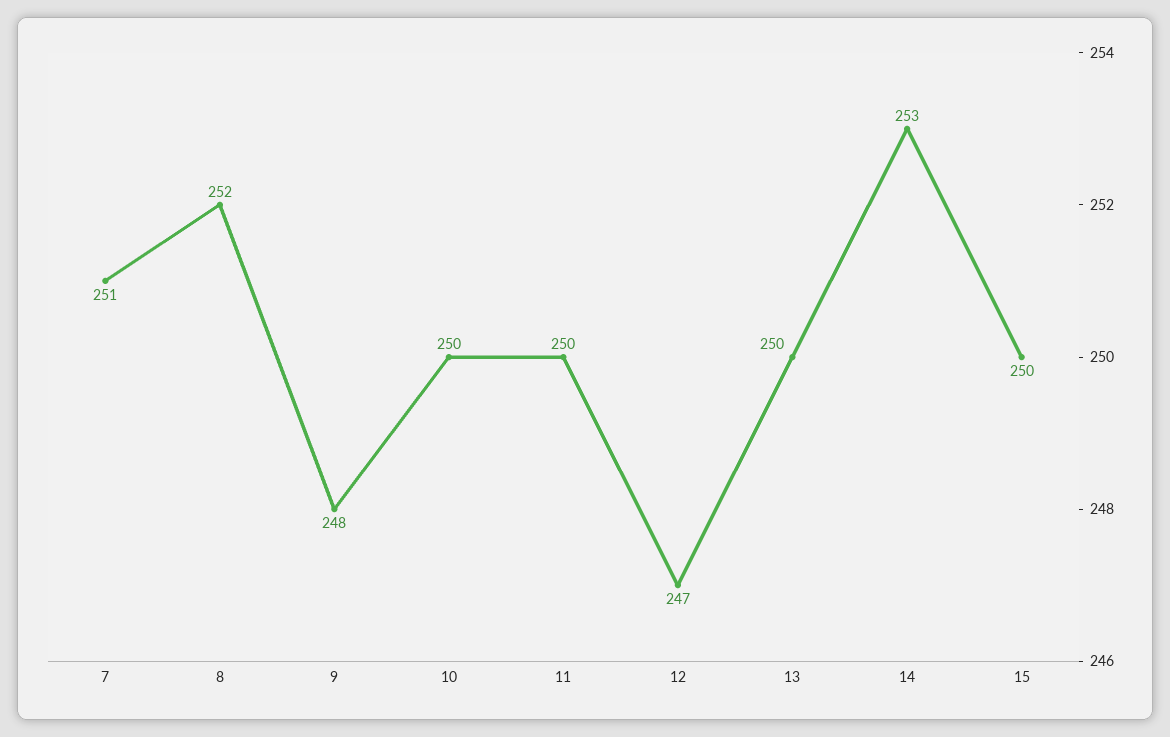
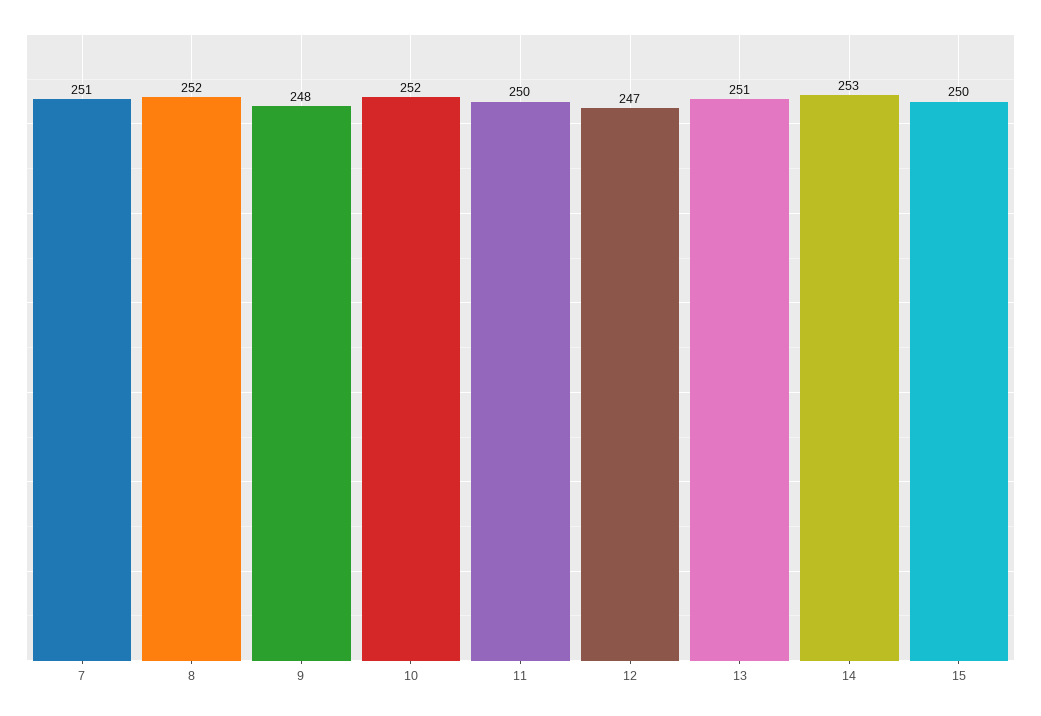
  {
    "7": 251,
    "8": 252,
    "9": 248,
-   "10": 250,
+   "10": 252,
    "11": 250,
    "12": 247,
-   "13": 250,
+   "13": 251,
    "14": 253,
    "15": 250
  }

